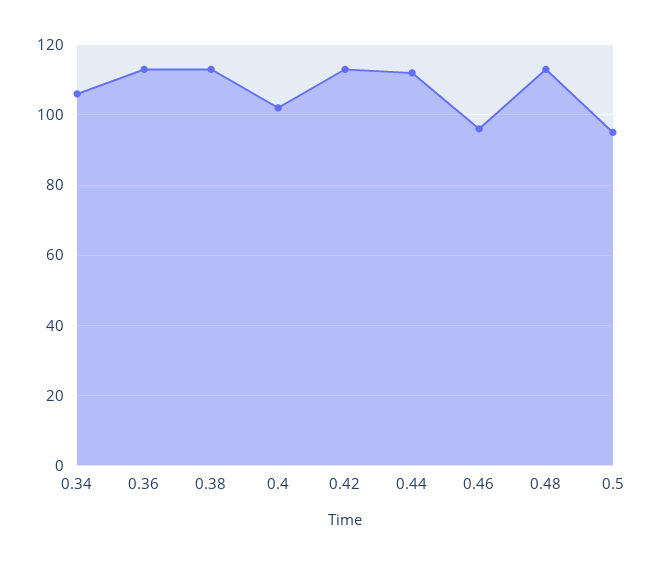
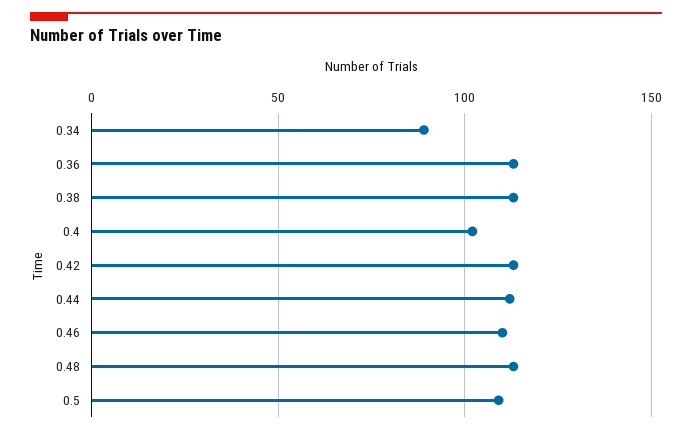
  {
-   "0.34": 105,
+   "0.34": 90,
    "0.36": 115,
    "0.38": 115,
    "0.4": 100,
    "0.42": 115,
    "0.44": 110,
-   "0.46": 95,
+   "0.46": 110,
    "0.48": 115,
-   "0.5": 95
+   "0.5": 110
  }

